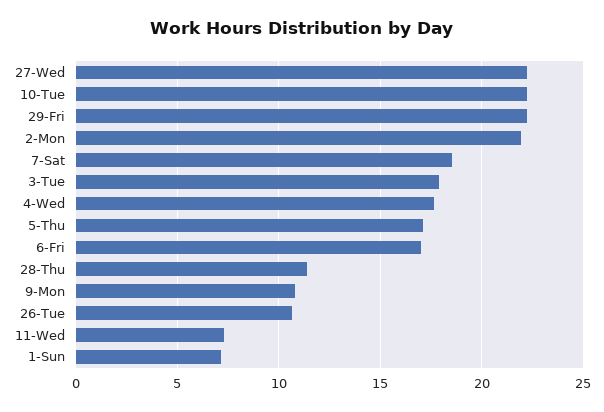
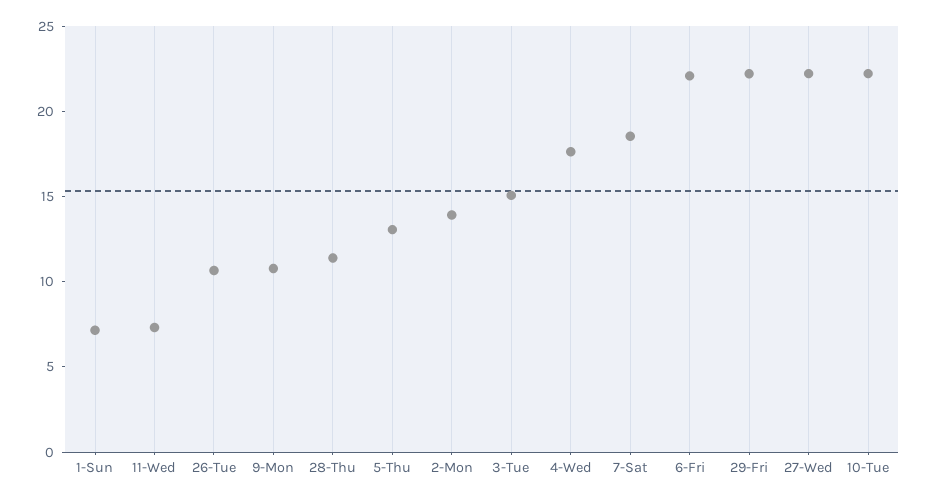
  {
    "27-Wed": 22,
    "10-Tue": 22,
    "29-Fri": 22,
-   "2-Mon": 22,
+   "2-Mon": 14,
    "7-Sat": 18.5,
-   "3-Tue": 18,
+   "3-Tue": 15,
    "4-Wed": 17.5,
-   "5-Thu": 17,
+   "5-Thu": 13,
-   "6-Fri": 17,
+   "6-Fri": 22,
    "28-Thu": 11.5,
    "9-Mon": 11,
    "26-Tue": 10.5,
    "11-Wed": 7.5,
    "1-Sun": 7
  }

